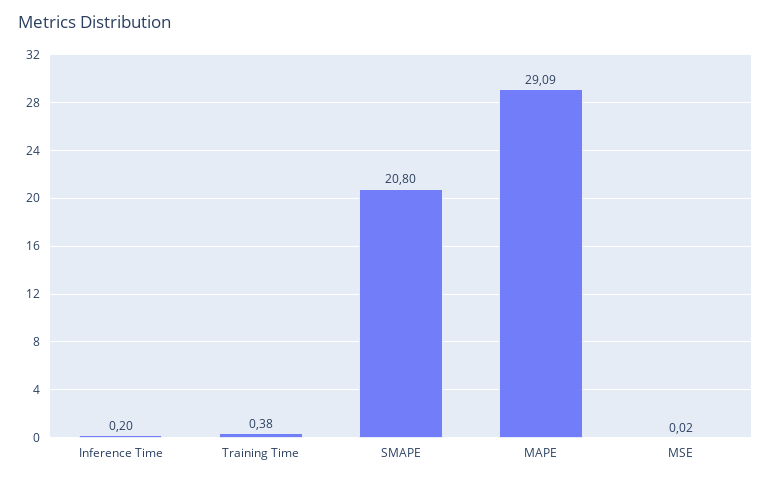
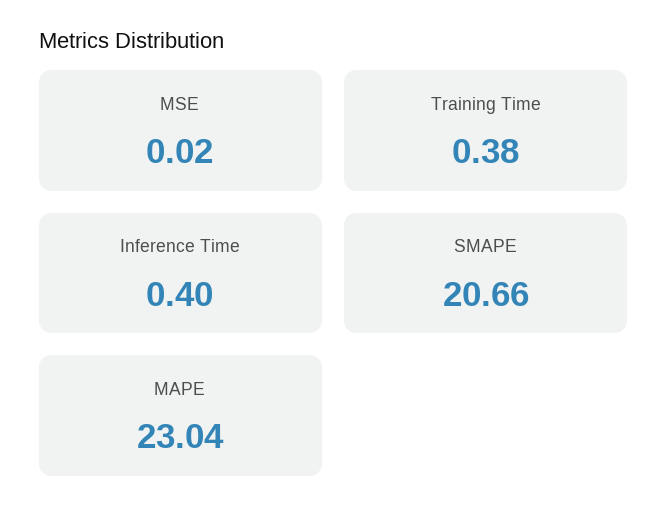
  {
-   "Inference Time": 0.2,
+   "Inference Time": 0.4,
    "Training Time": 0.38,
-   "SMAPE": 20.8,
+   "SMAPE": 20.66,
-   "MAPE": 29.09,
+   "MAPE": 23.04,
    "MSE": 0.02
  }

